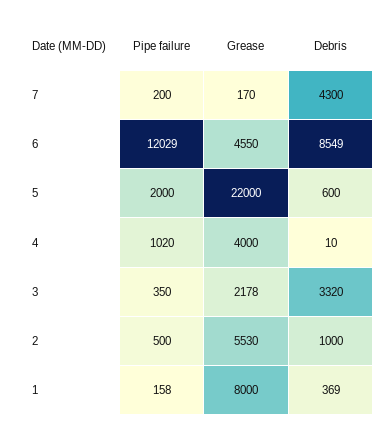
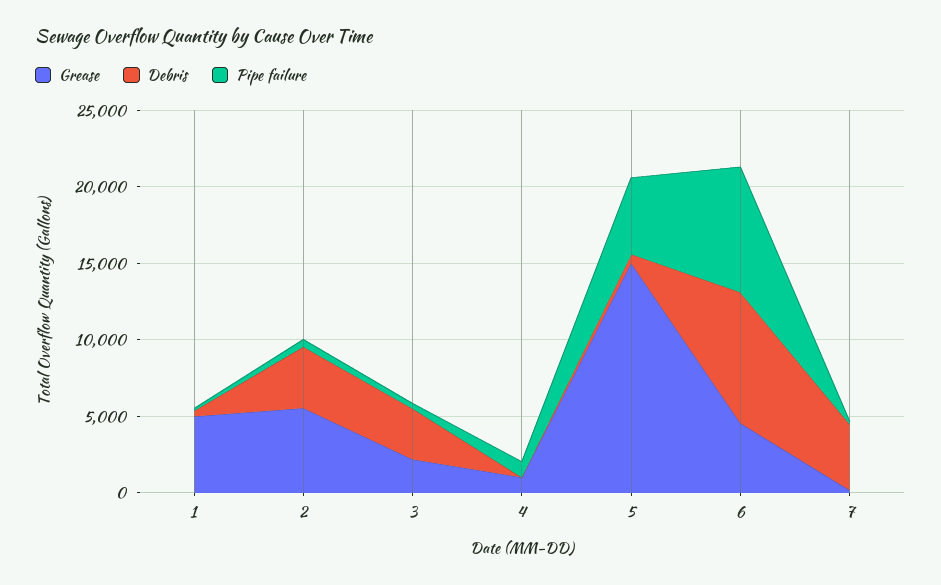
  {
    "Pipe failure": {
      "7": 200,
-     "6": 12029,
+     "6": 8000,
-     "5": 2000,
+     "5": 5000,
      "4": 1020,
      "3": 350,
      "2": 500,
      "1": 158
    },
    "Grease": {
      "7": 170,
      "6": 4550,
-     "5": 22000,
+     "5": 15000,
-     "4": 4000,
+     "4": 1000,
      "3": 2178,
      "2": 5530,
-     "1": 8000
+     "1": 5000
    },
    "Debris": {
      "7": 4300,
      "6": 8549,
      "5": 600,
      "4": 10,
      "3": 3320,
-     "2": 1000,
+     "2": 4000,
      "1": 369
    }
  }

